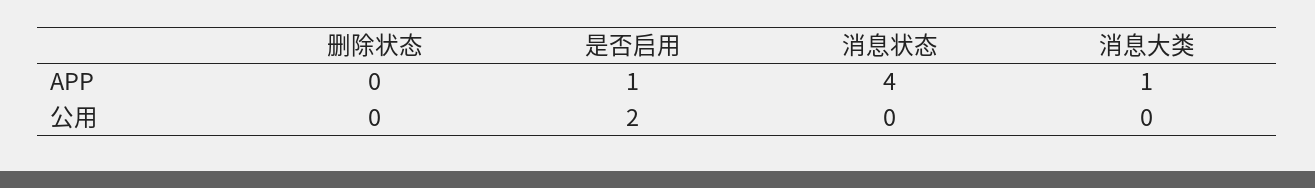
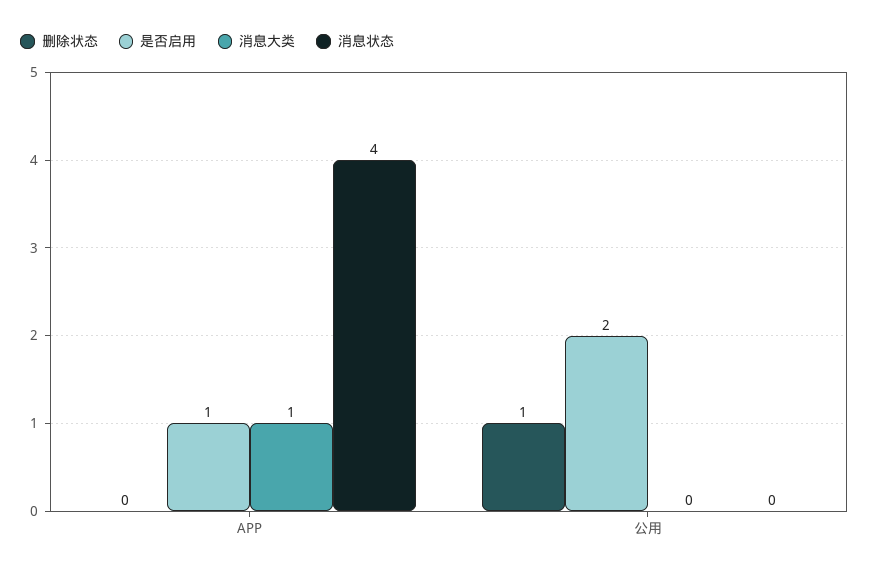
  {
    "删除状态": {
      "APP": 0,
-     "公用": 0
+     "公用": 1
    },
    "是否启用": {
      "APP": 1,
      "公用": 2
    },
    "消息状态": {
      "APP": 4,
      "公用": 0
    },
    "消息大类": {
      "APP": 1,
      "公用": 0
    }
  }

